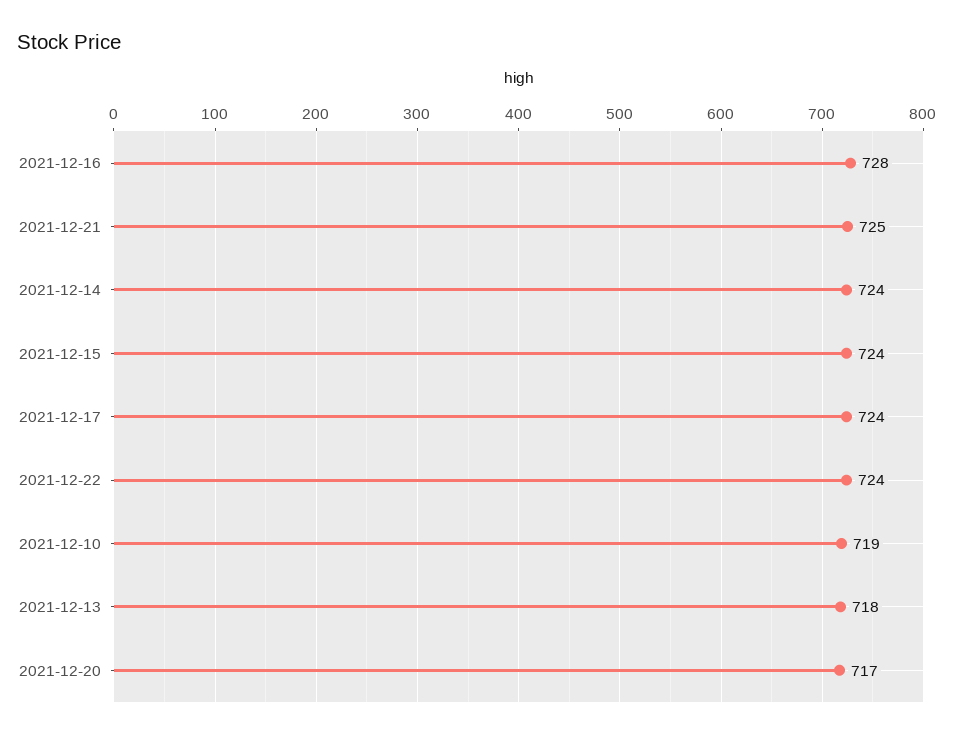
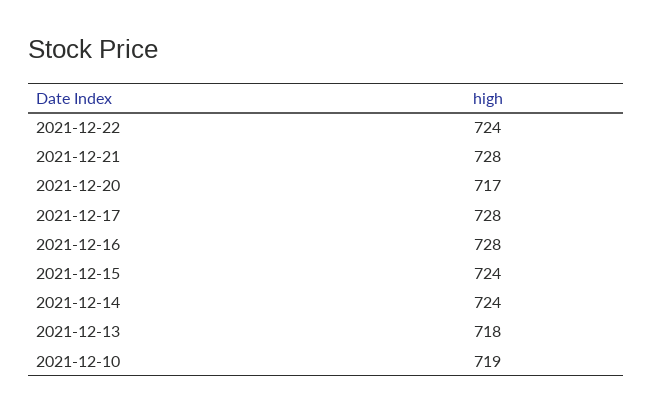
  {
    "2021-12-16": 728,
-   "2021-12-21": 725,
+   "2021-12-21": 728,
    "2021-12-14": 724,
    "2021-12-15": 724,
-   "2021-12-17": 724,
+   "2021-12-17": 728,
    "2021-12-22": 724,
    "2021-12-10": 719,
    "2021-12-13": 718,
    "2021-12-20": 717
  }

